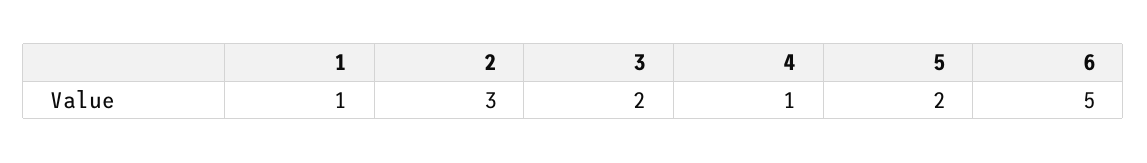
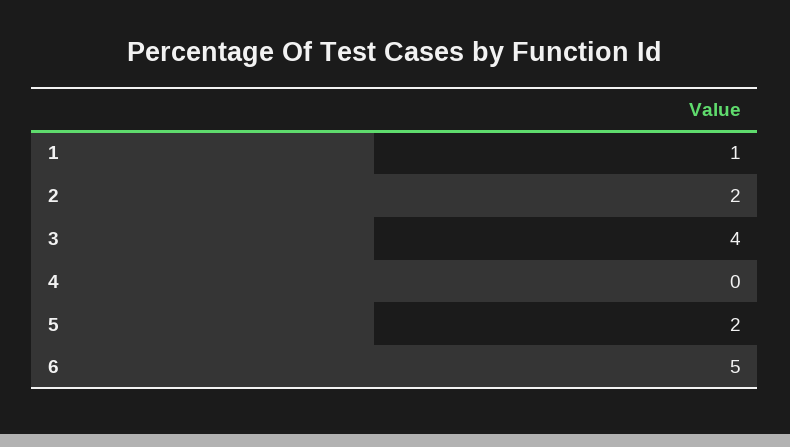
  {
    "1": 1,
-   "2": 3,
+   "2": 2,
-   "3": 2,
+   "3": 4,
-   "4": 1,
+   "4": 0,
    "5": 2,
    "6": 5
  }

